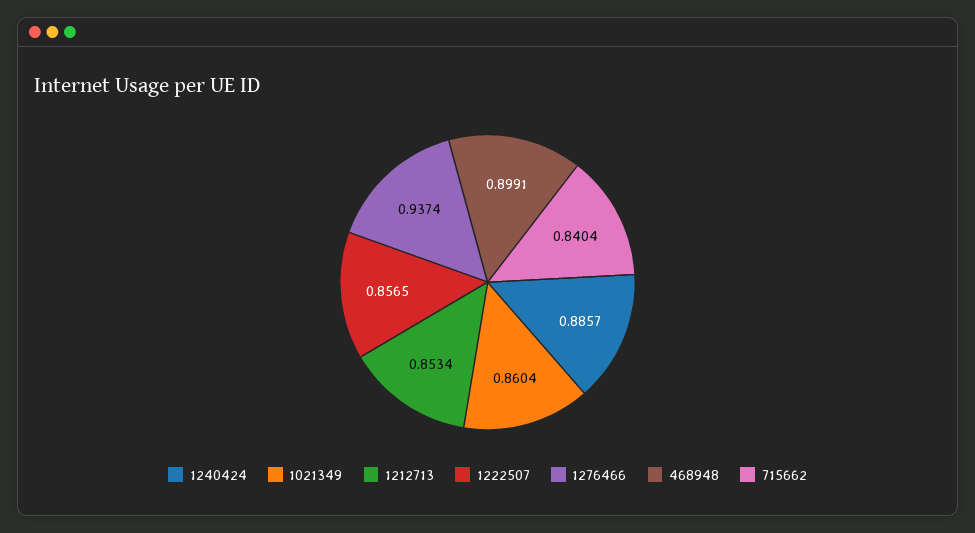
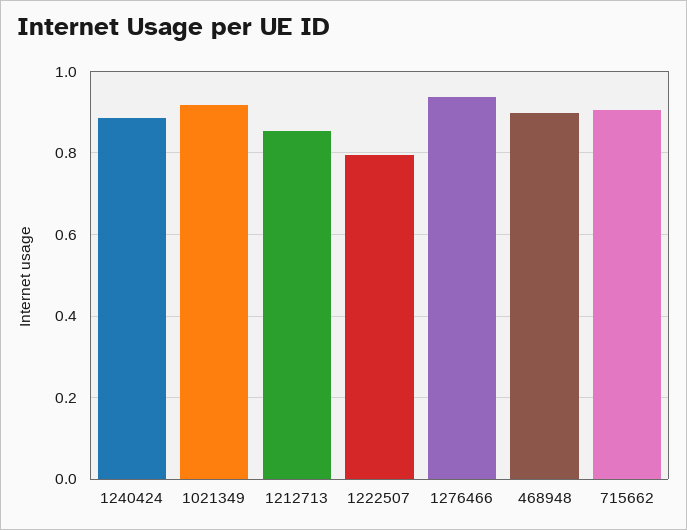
  {
    "1240424": 0.8857,
-   "1021349": 0.8604,
+   "1021349": 0.92,
    "1212713": 0.8534,
-   "1222507": 0.8565,
+   "1222507": 0.8,
    "1276466": 0.9374,
    "468948": 0.8991,
-   "715662": 0.8404
+   "715662": 0.9
  }

